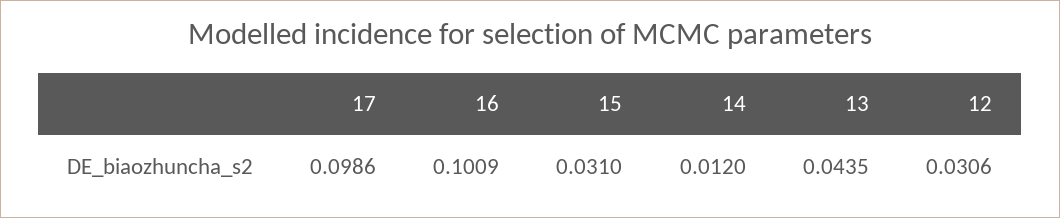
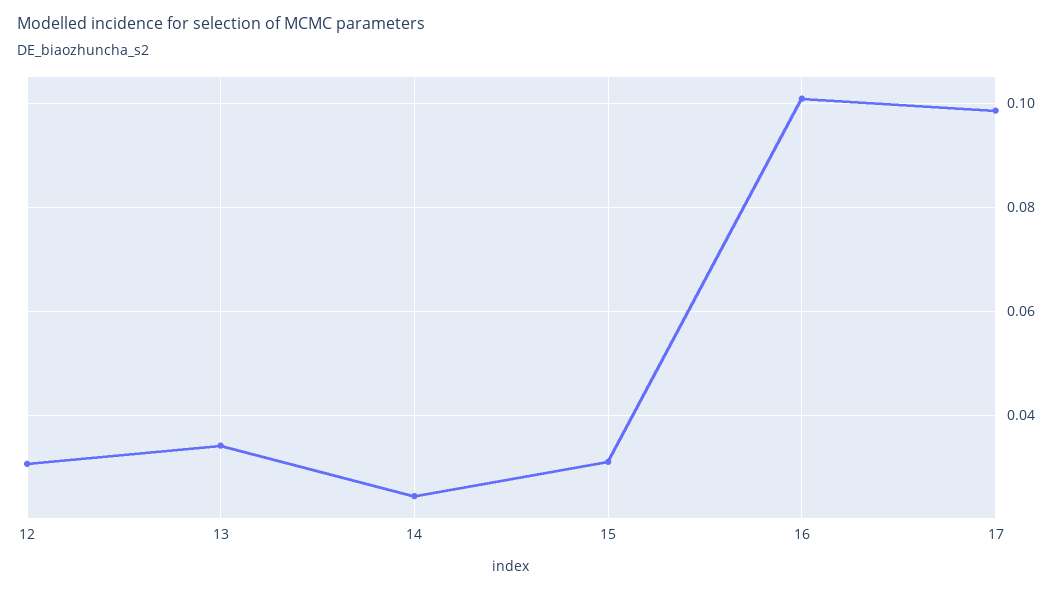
  {
    "17": 0.0986,
    "16": 0.1009,
    "15": 0.031,
-   "14": 0.012,
+   "14": 0.024,
-   "13": 0.0435,
+   "13": 0.034,
    "12": 0.0306
  }

